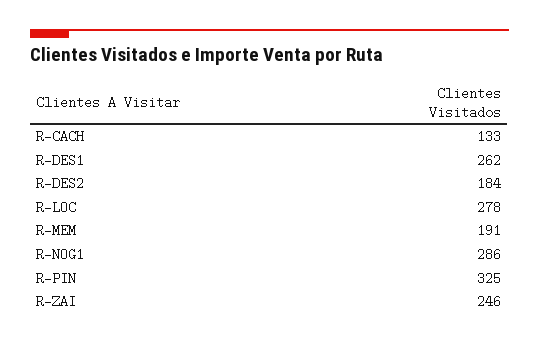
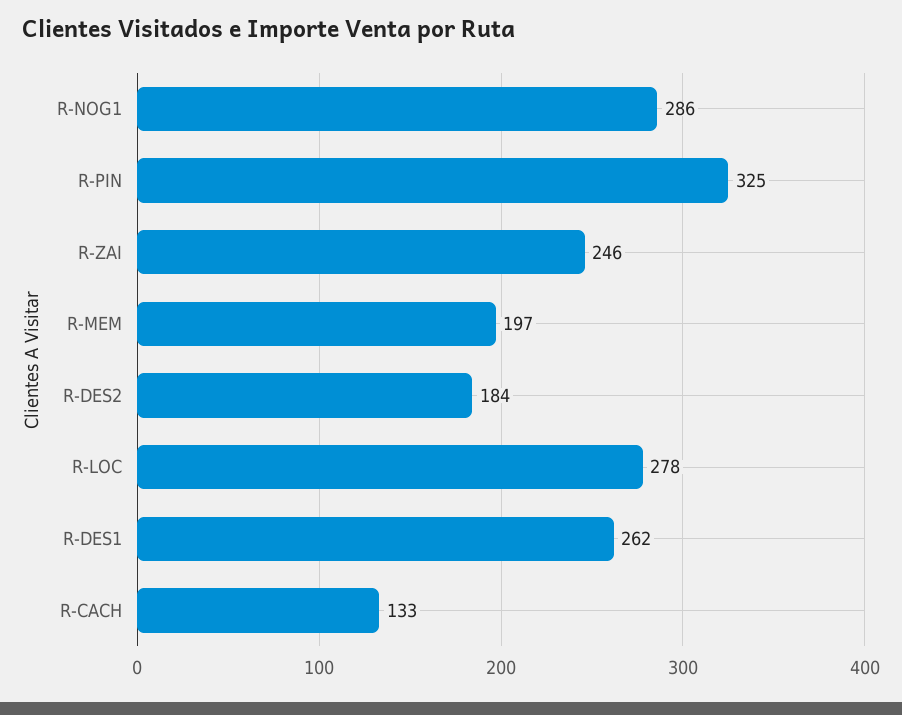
  {
    "R-CACH": 133,
    "R-DES1": 262,
    "R-DES2": 184,
    "R-LOC": 278,
-   "R-MEM": 191,
+   "R-MEM": 197,
    "R-NOG1": 286,
    "R-PIN": 325,
    "R-ZAI": 246
  }

